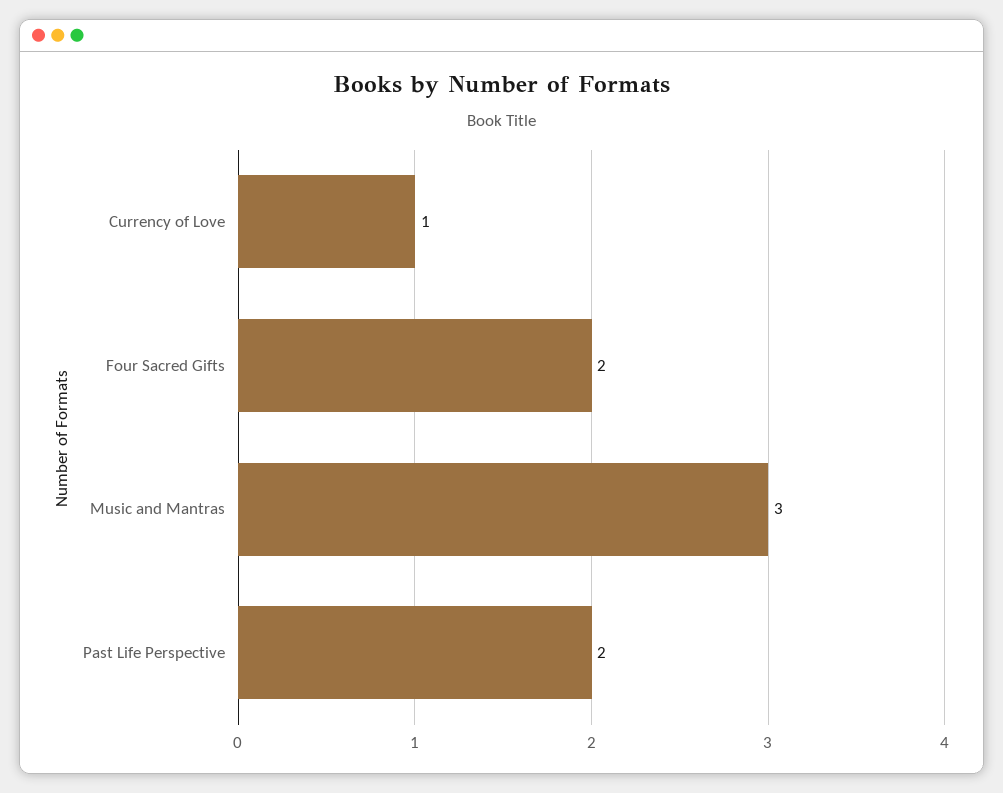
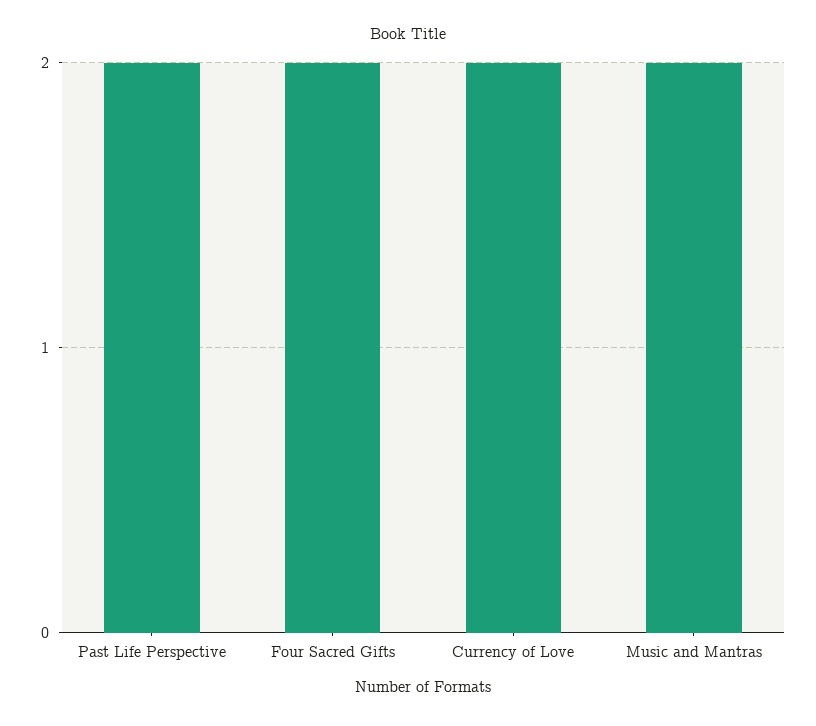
  {
-   "Currency of Love": 1,
+   "Currency of Love": 2,
    "Four Sacred Gifts": 2,
-   "Music and Mantras": 3,
+   "Music and Mantras": 2,
    "Past Life Perspective": 2
  }

